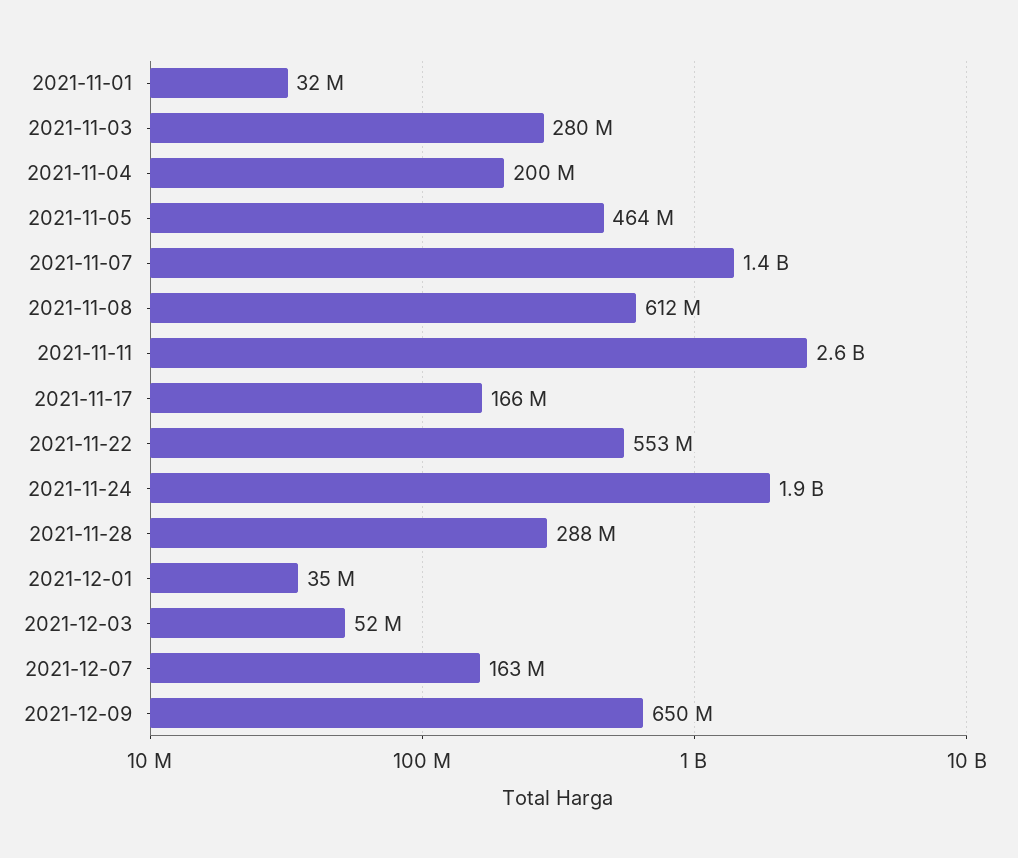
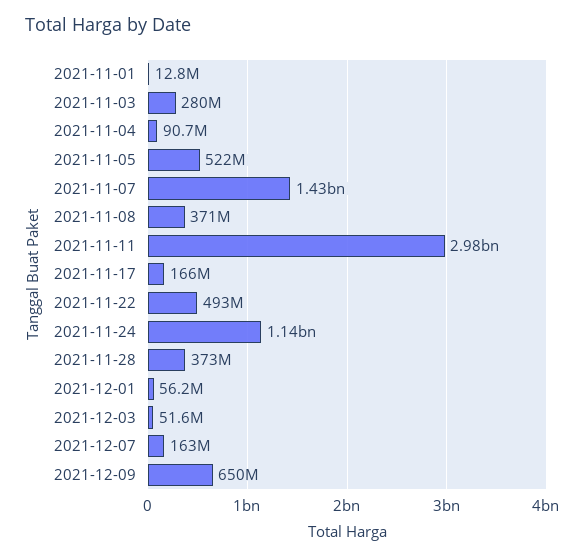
  {
-   "2021-11-01": 32000000,
+   "2021-11-01": 12800000,
    "2021-11-03": 280000000,
-   "2021-11-04": 200000000,
+   "2021-11-04": 90700000,
-   "2021-11-05": 464000000,
+   "2021-11-05": 522000000,
    "2021-11-07": 1430000000,
-   "2021-11-08": 612000000,
+   "2021-11-08": 371000000,
-   "2021-11-11": 2600000000,
+   "2021-11-11": 2980000000,
    "2021-11-17": 166000000,
-   "2021-11-22": 553000000,
+   "2021-11-22": 493000000,
-   "2021-11-24": 1900000000,
+   "2021-11-24": 1140000000,
-   "2021-11-28": 288000000,
+   "2021-11-28": 373000000,
-   "2021-12-01": 35000000,
+   "2021-12-01": 56200000,
    "2021-12-03": 51600000,
    "2021-12-07": 163000000,
    "2021-12-09": 650000000
  }

